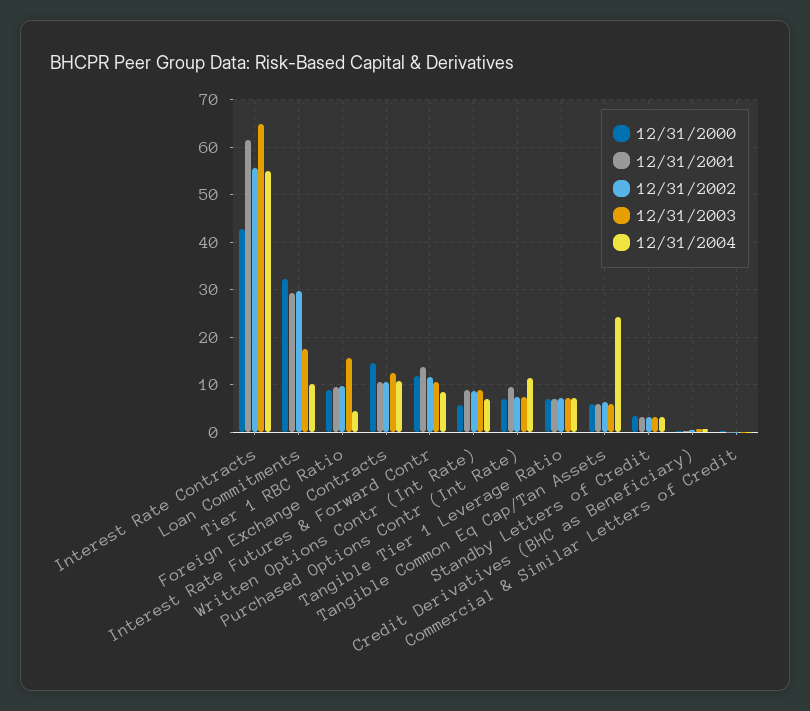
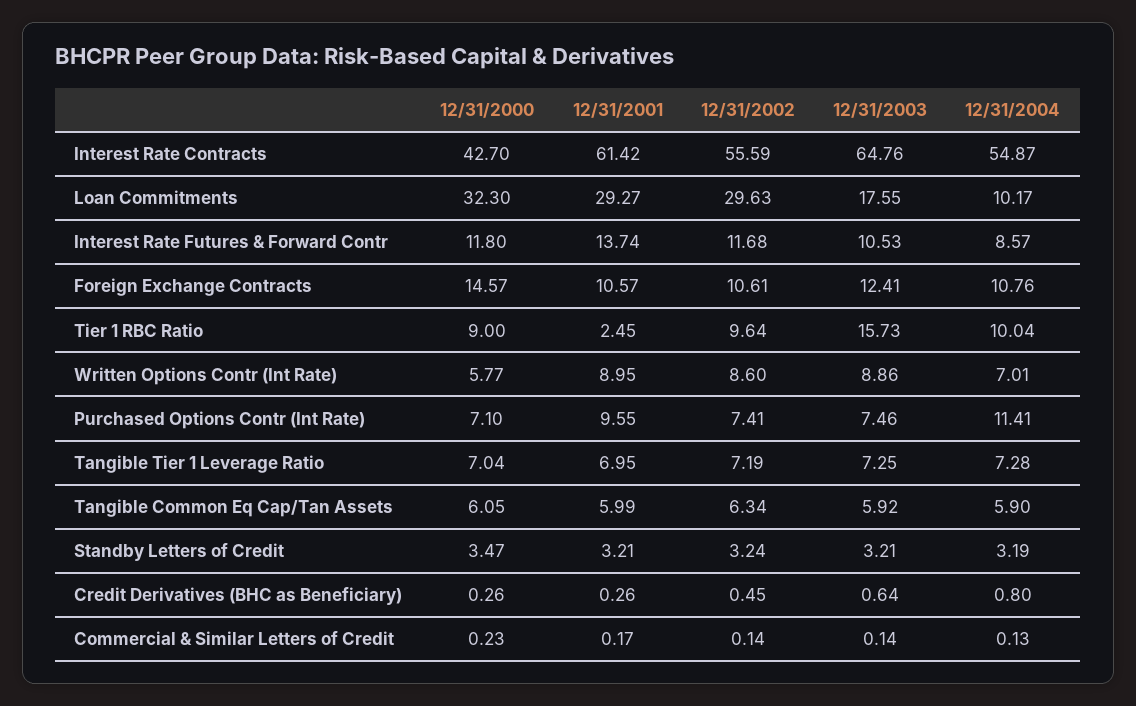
  {
    "12/31/2000": {
      "Interest Rate Contracts": 42.7,
      "Loan Commitments": 32.3,
      "Tier 1 RBC Ratio": 9,
      "Foreign Exchange Contracts": 14.57,
      "Interest Rate Futures & Forward Contr": 11.8,
      "Written Options Contr (Int Rate)": 5.77,
      "Purchased Options Contr (Int Rate)": 7.1,
      "Tangible Tier 1 Leverage Ratio": 7.04,
      "Tangible Common Eq Cap/Tan Assets": 6.05,
      "Standby Letters of Credit": 3.47,
      "Credit Derivatives (BHC as Beneficiary)": 0.26,
      "Commercial & Similar Letters of Credit": 0.23
    },
    "12/31/2001": {
      "Interest Rate Contracts": 61.42,
      "Loan Commitments": 29.27,
-     "Tier 1 RBC Ratio": 10,
+     "Tier 1 RBC Ratio": 2.45,
      "Foreign Exchange Contracts": 10.57,
      "Interest Rate Futures & Forward Contr": 13.74,
      "Written Options Contr (Int Rate)": 8.95,
      "Purchased Options Contr (Int Rate)": 9.55,
      "Tangible Tier 1 Leverage Ratio": 6.95,
      "Tangible Common Eq Cap/Tan Assets": 5.99,
      "Standby Letters of Credit": 3.21,
      "Credit Derivatives (BHC as Beneficiary)": 0.26,
      "Commercial & Similar Letters of Credit": 0.17
    },
    "12/31/2002": {
      "Interest Rate Contracts": 55.59,
      "Loan Commitments": 29.63,
      "Tier 1 RBC Ratio": 9.64,
      "Foreign Exchange Contracts": 10.61,
      "Interest Rate Futures & Forward Contr": 11.68,
      "Written Options Contr (Int Rate)": 8.6,
      "Purchased Options Contr (Int Rate)": 7.41,
      "Tangible Tier 1 Leverage Ratio": 7.19,
      "Tangible Common Eq Cap/Tan Assets": 6.34,
      "Standby Letters of Credit": 3.24,
      "Credit Derivatives (BHC as Beneficiary)": 0.45,
      "Commercial & Similar Letters of Credit": 0.14
    },
    "12/31/2003": {
      "Interest Rate Contracts": 64.76,
      "Loan Commitments": 17.55,
      "Tier 1 RBC Ratio": 15.73,
      "Foreign Exchange Contracts": 12.41,
      "Interest Rate Futures & Forward Contr": 10.53,
      "Written Options Contr (Int Rate)": 8.86,
      "Purchased Options Contr (Int Rate)": 7.46,
      "Tangible Tier 1 Leverage Ratio": 7.25,
      "Tangible Common Eq Cap/Tan Assets": 5.92,
      "Standby Letters of Credit": 3.21,
      "Credit Derivatives (BHC as Beneficiary)": 0.64,
      "Commercial & Similar Letters of Credit": 0.14
    },
    "12/31/2004": {
      "Interest Rate Contracts": 54.87,
      "Loan Commitments": 10.17,
-     "Tier 1 RBC Ratio": 4,
+     "Tier 1 RBC Ratio": 10.04,
      "Foreign Exchange Contracts": 10.76,
      "Interest Rate Futures & Forward Contr": 8.57,
      "Written Options Contr (Int Rate)": 7.01,
      "Purchased Options Contr (Int Rate)": 11.41,
      "Tangible Tier 1 Leverage Ratio": 7.28,
-     "Tangible Common Eq Cap/Tan Assets": 24,
+     "Tangible Common Eq Cap/Tan Assets": 5.9,
      "Standby Letters of Credit": 3.19,
      "Credit Derivatives (BHC as Beneficiary)": 0.8,
      "Commercial & Similar Letters of Credit": 0.13
    }
  }

